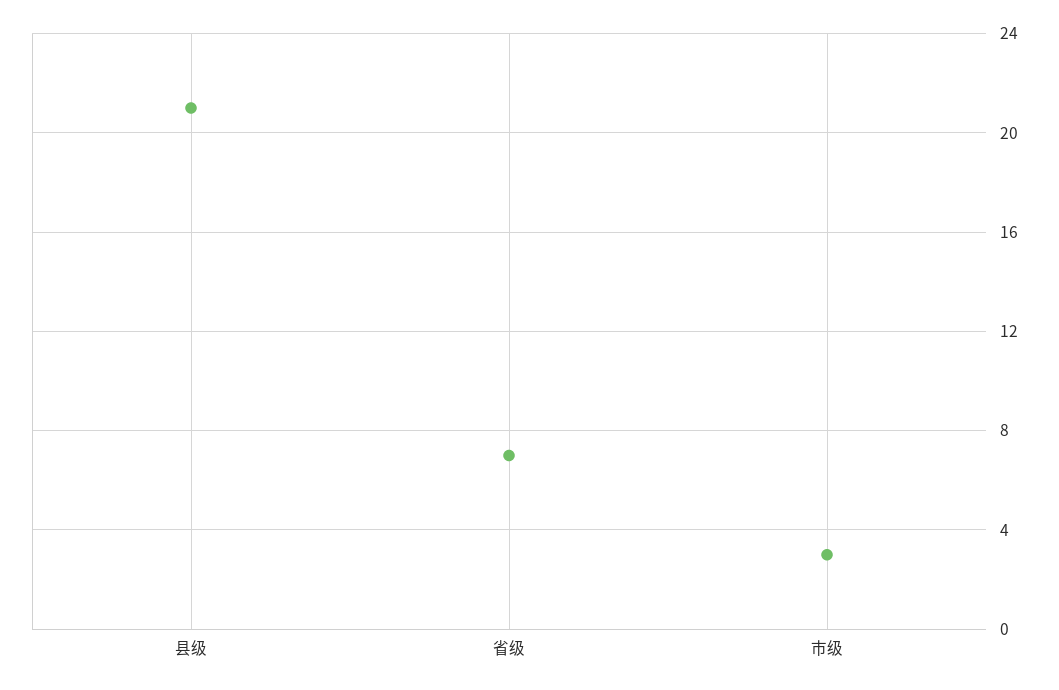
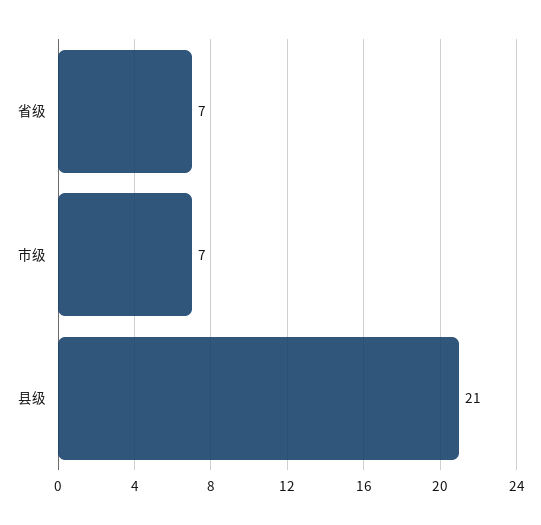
  {
    "县级": 21,
    "省级": 7,
-   "市级": 3
+   "市级": 7
  }

